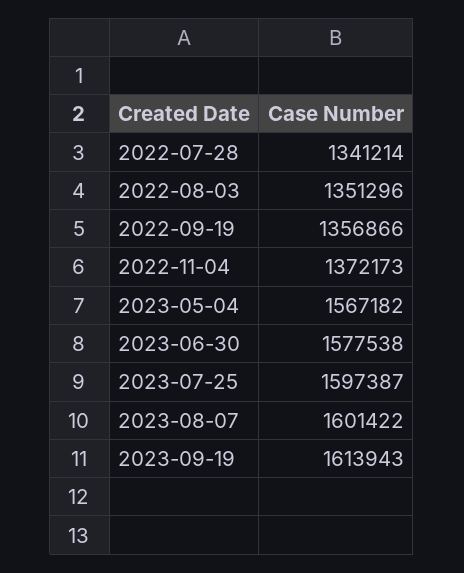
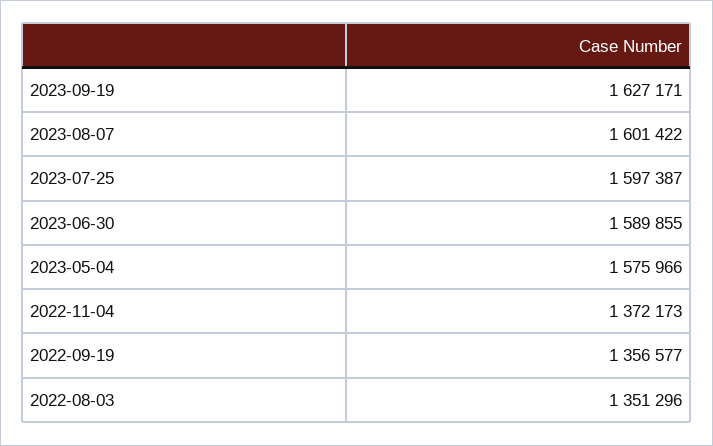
  {
-   "2022-07-28": 1341214,
    "2022-08-03": 1351296,
-   "2022-09-19": 1356866,
+   "2022-09-19": 1356577,
    "2022-11-04": 1372173,
-   "2023-05-04": 1567182,
+   "2023-05-04": 1575966,
-   "2023-06-30": 1577538,
+   "2023-06-30": 1589855,
    "2023-07-25": 1597387,
    "2023-08-07": 1601422,
-   "2023-09-19": 1613943
+   "2023-09-19": 1627171
  }

